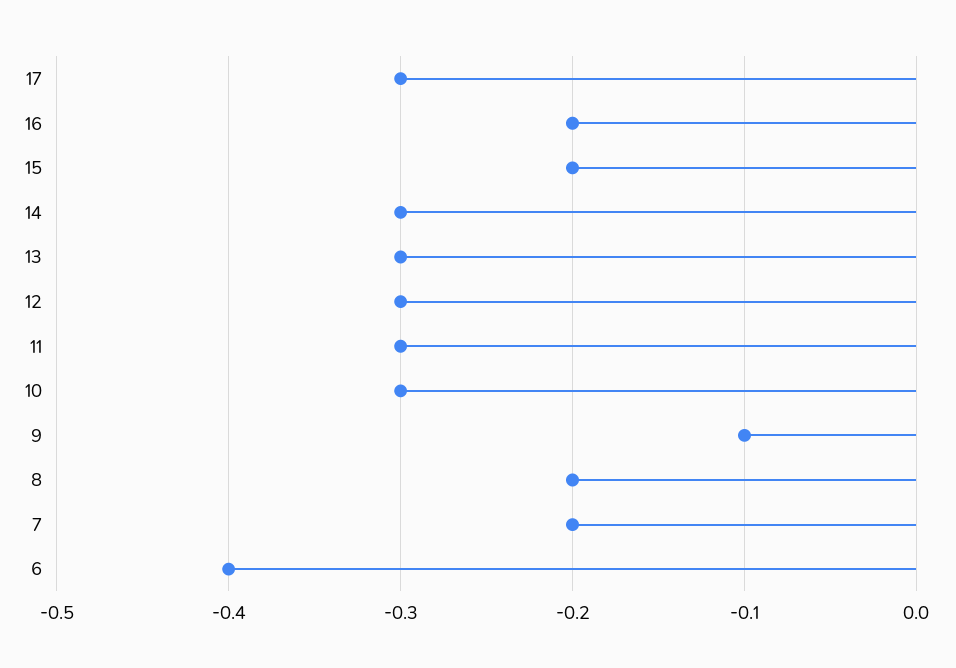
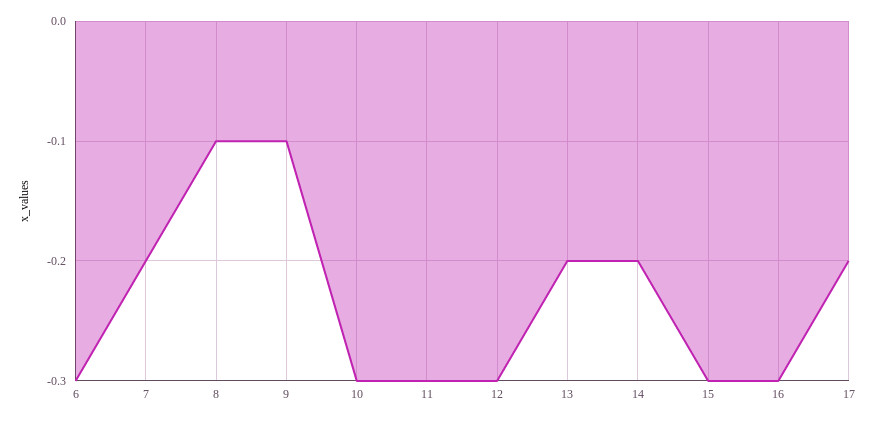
  {
-   "17": -0.3,
+   "17": -0.2,
-   "16": -0.2,
+   "16": -0.3,
-   "15": -0.2,
+   "15": -0.3,
-   "14": -0.3,
+   "14": -0.2,
-   "13": -0.3,
+   "13": -0.2,
    "12": -0.3,
    "11": -0.3,
    "10": -0.3,
    "9": -0.1,
-   "8": -0.2,
+   "8": -0.1,
    "7": -0.2,
-   "6": -0.4
+   "6": -0.3
  }

